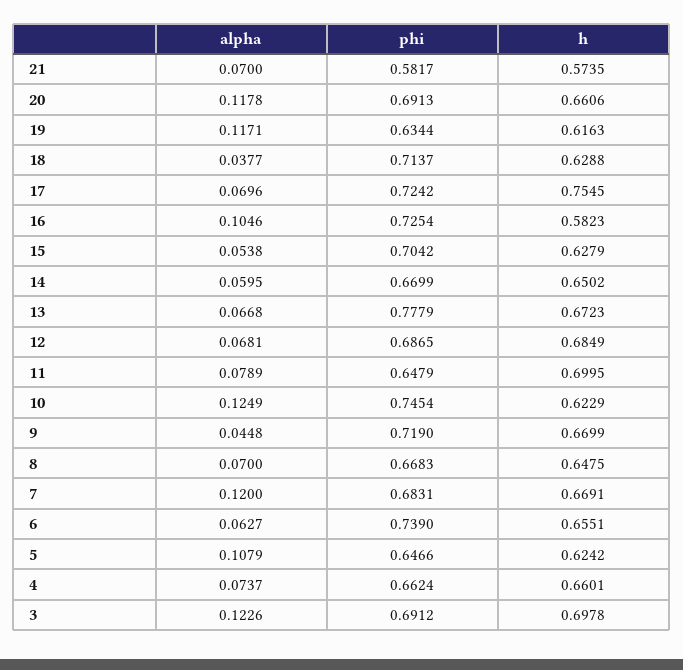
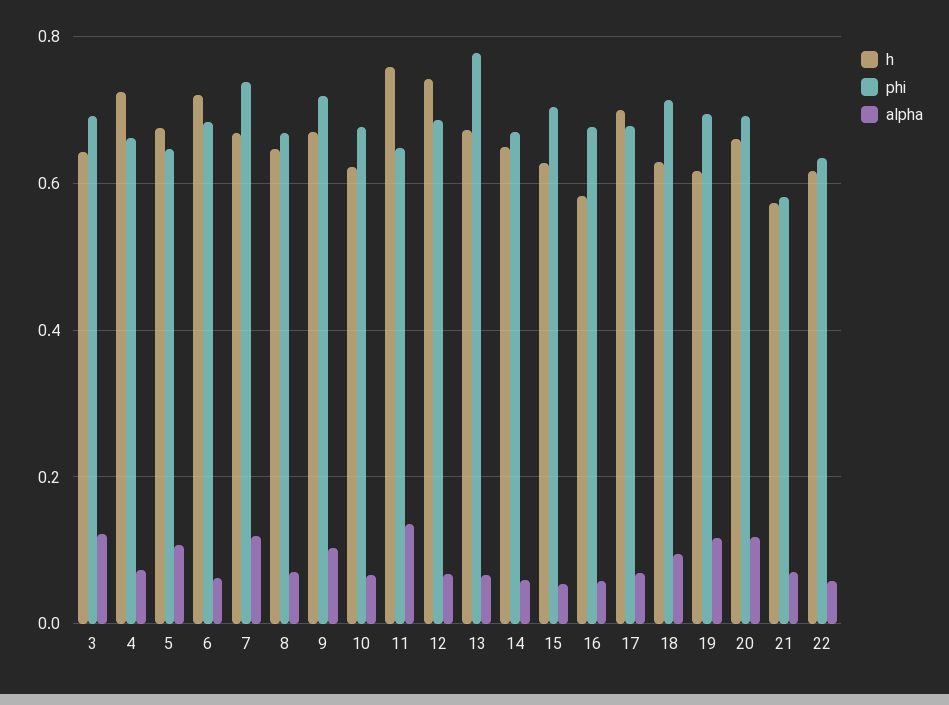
  {
    "alpha": {
      "21": 0.07,
      "20": 0.1178,
      "19": 0.1171,
-     "18": 0.0377,
+     "18": 0.1,
      "17": 0.0696,
-     "16": 0.1046,
+     "16": 0.06,
      "15": 0.0538,
      "14": 0.0595,
      "13": 0.0668,
      "12": 0.0681,
-     "11": 0.0789,
+     "11": 0.14,
-     "10": 0.1249,
+     "10": 0.06,
-     "9": 0.0448,
+     "9": 0.1,
      "8": 0.07,
      "7": 0.12,
      "6": 0.0627,
      "5": 0.1079,
      "4": 0.0737,
-     "3": 0.1226
+     "3": 0.1226,
+     "22": 0.06
    },
    "phi": {
      "21": 0.5817,
      "20": 0.6913,
-     "19": 0.6344,
+     "19": 0.7,
      "18": 0.7137,
-     "17": 0.7242,
+     "17": 0.68,
-     "16": 0.7254,
+     "16": 0.68,
      "15": 0.7042,
      "14": 0.6699,
      "13": 0.7779,
      "12": 0.6865,
      "11": 0.6479,
-     "10": 0.7454,
+     "10": 0.68,
      "9": 0.719,
      "8": 0.6683,
-     "7": 0.6831,
+     "7": 0.74,
-     "6": 0.739,
+     "6": 0.68,
      "5": 0.6466,
      "4": 0.6624,
-     "3": 0.6912
+     "3": 0.6912,
+     "22": 0.64
    },
    "h": {
      "21": 0.5735,
      "20": 0.6606,
      "19": 0.6163,
      "18": 0.6288,
-     "17": 0.7545,
+     "17": 0.7,
      "16": 0.5823,
      "15": 0.6279,
      "14": 0.6502,
      "13": 0.6723,
-     "12": 0.6849,
+     "12": 0.74,
-     "11": 0.6995,
+     "11": 0.76,
      "10": 0.6229,
      "9": 0.6699,
      "8": 0.6475,
      "7": 0.6691,
-     "6": 0.6551,
+     "6": 0.72,
-     "5": 0.6242,
+     "5": 0.68,
-     "4": 0.6601,
+     "4": 0.72,
-     "3": 0.6978
+     "3": 0.64,
+     "22": 0.62
    }
  }

